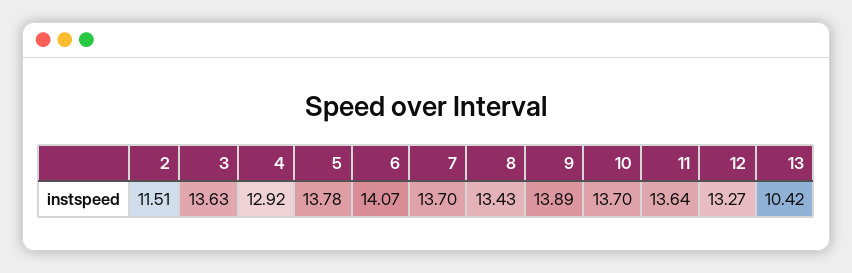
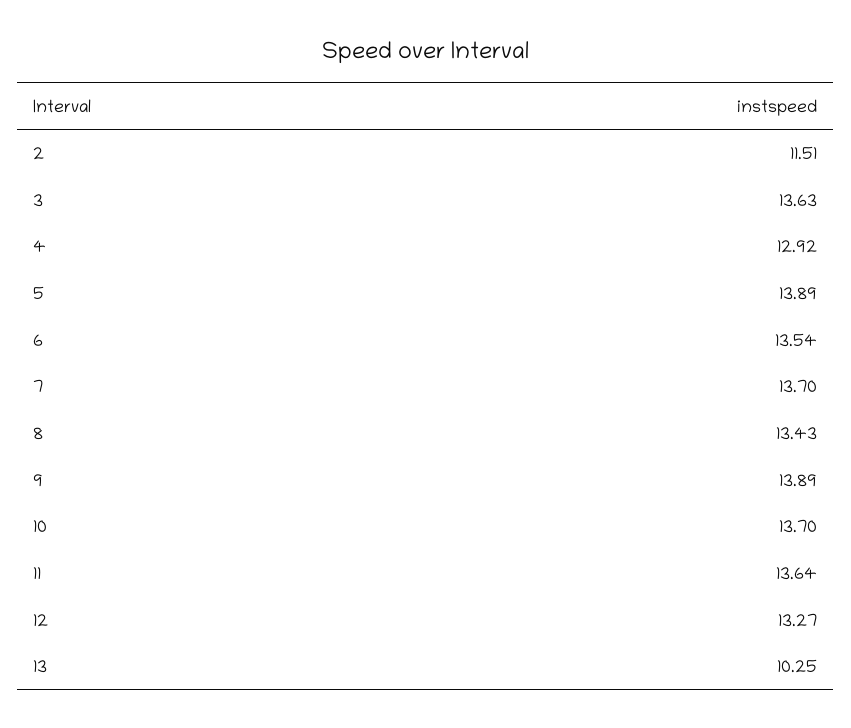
  {
    "2": 11.51,
    "3": 13.63,
    "4": 12.92,
-   "5": 13.78,
+   "5": 13.89,
-   "6": 14.07,
+   "6": 13.54,
    "7": 13.7,
    "8": 13.43,
    "9": 13.89,
    "10": 13.7,
    "11": 13.64,
    "12": 13.27,
-   "13": 10.42
+   "13": 10.25
  }

